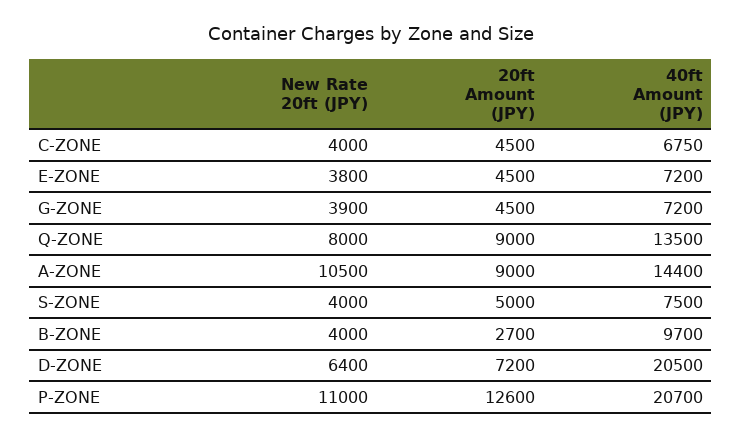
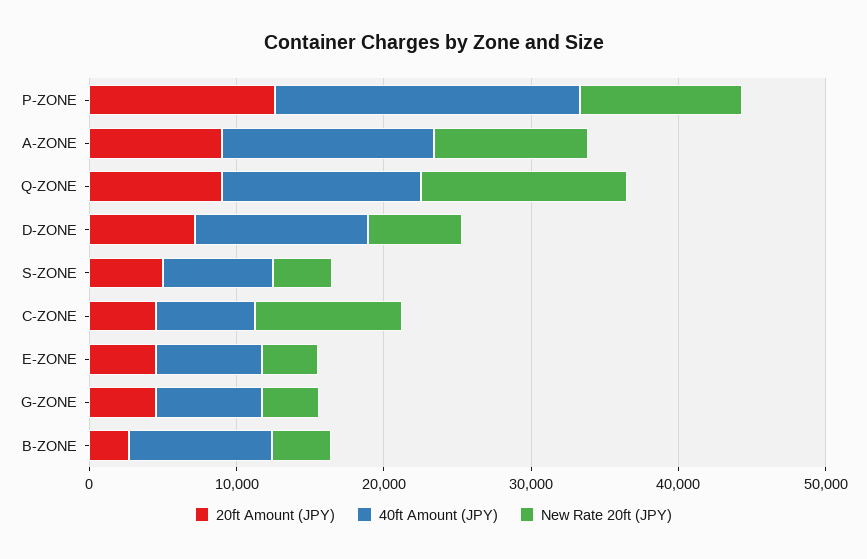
  {
    "New Rate 20ft (JPY)": {
-     "C-ZONE": 4000,
+     "C-ZONE": 10000,
      "E-ZONE": 3800,
      "G-ZONE": 3900,
-     "Q-ZONE": 8000,
+     "Q-ZONE": 14000,
      "A-ZONE": 10500,
      "S-ZONE": 4000,
      "B-ZONE": 4000,
      "D-ZONE": 6400,
      "P-ZONE": 11000
    },
    "20ft Amount (JPY)": {
      "C-ZONE": 4500,
      "E-ZONE": 4500,
      "G-ZONE": 4500,
      "Q-ZONE": 9000,
      "A-ZONE": 9000,
      "S-ZONE": 5000,
      "B-ZONE": 2700,
      "D-ZONE": 7200,
      "P-ZONE": 12600
    },
    "40ft Amount (JPY)": {
      "C-ZONE": 6750,
      "E-ZONE": 7200,
      "G-ZONE": 7200,
      "Q-ZONE": 13500,
      "A-ZONE": 14400,
      "S-ZONE": 7500,
      "B-ZONE": 9700,
-     "D-ZONE": 20500,
+     "D-ZONE": 12000,
      "P-ZONE": 20700
    }
  }

